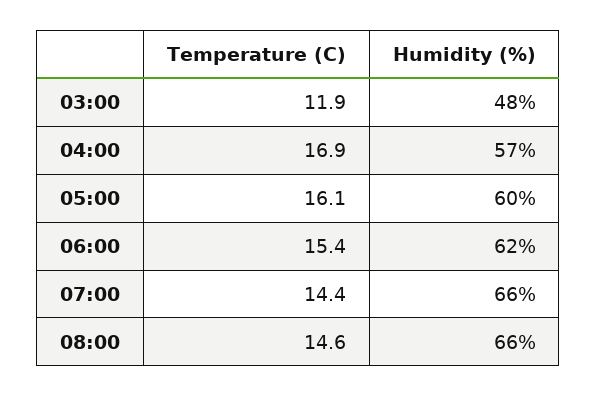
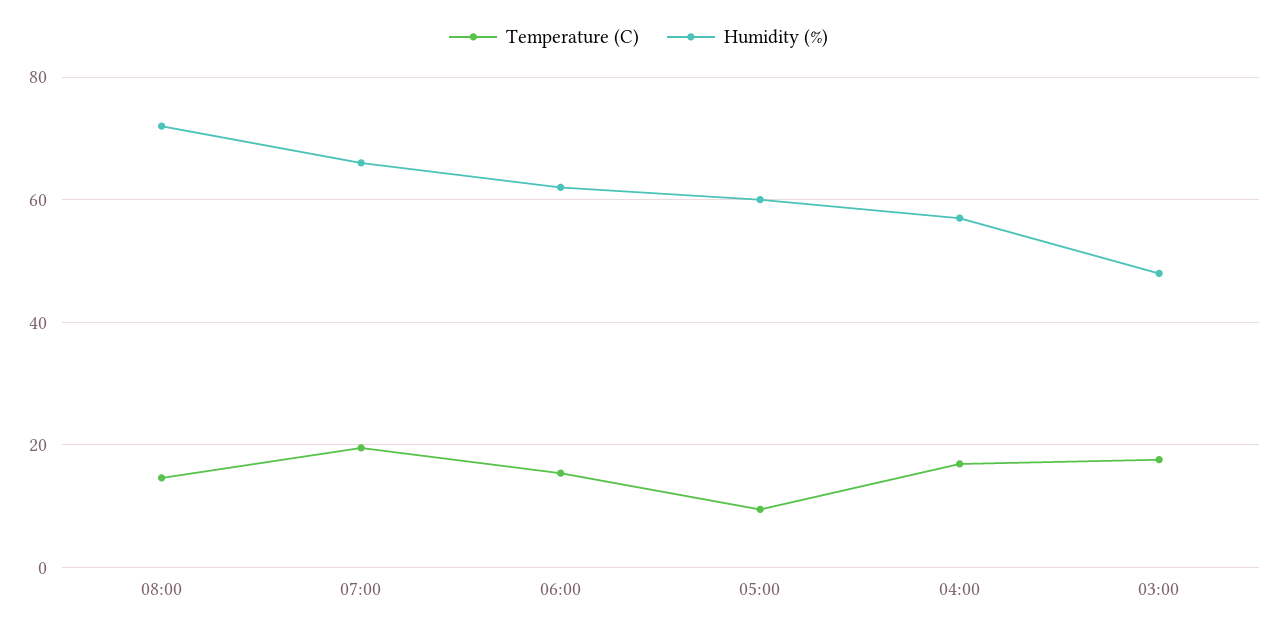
  {
    "Temperature (C)": {
-     "03:00": 11.9,
+     "03:00": 18,
      "04:00": 16.9,
-     "05:00": 16.1,
+     "05:00": 10,
      "06:00": 15.4,
-     "07:00": 14.4,
+     "07:00": 20,
      "08:00": 14.6
    },
    "Humidity (%)": {
      "03:00": 48,
      "04:00": 57,
      "05:00": 60,
      "06:00": 62,
      "07:00": 66,
-     "08:00": 66
+     "08:00": 72
    }
  }

